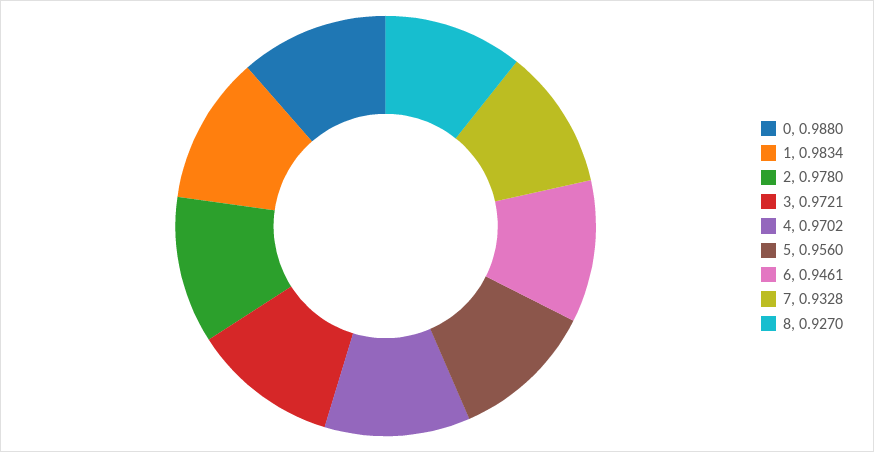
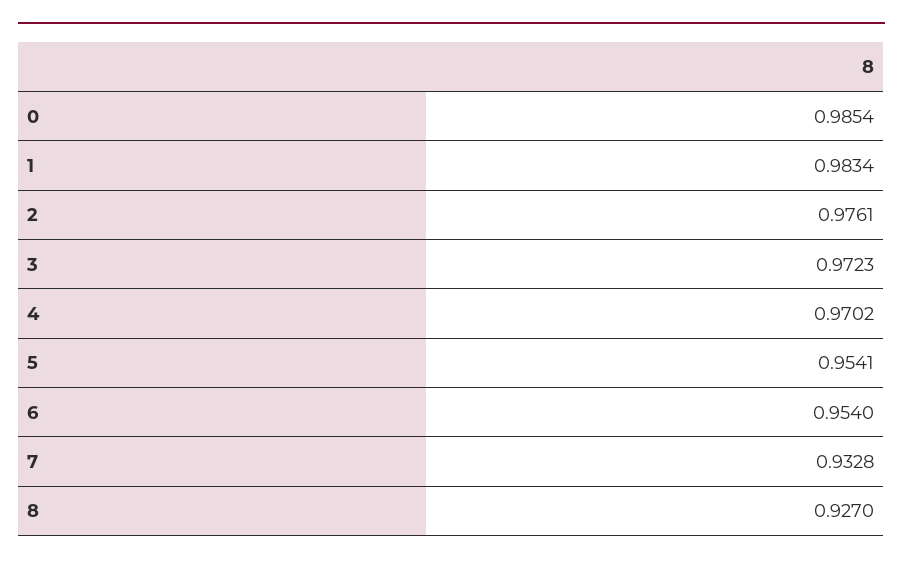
  {
-   "0": 0.988,
+   "0": 0.9854,
    "1": 0.9834,
-   "2": 0.978,
+   "2": 0.9761,
-   "3": 0.9721,
+   "3": 0.9723,
    "4": 0.9702,
-   "5": 0.956,
+   "5": 0.9541,
-   "6": 0.9461,
+   "6": 0.954,
    "7": 0.9328,
    "8": 0.927
  }

